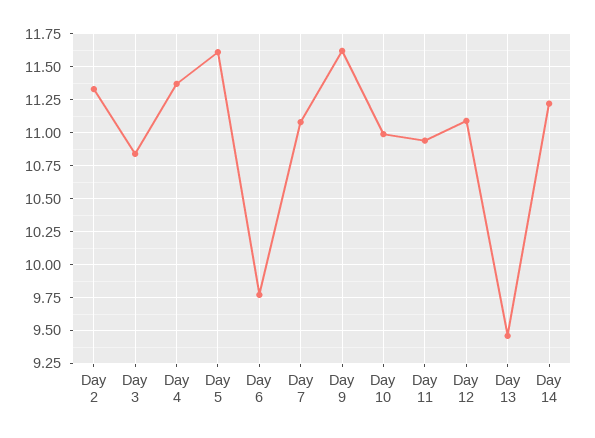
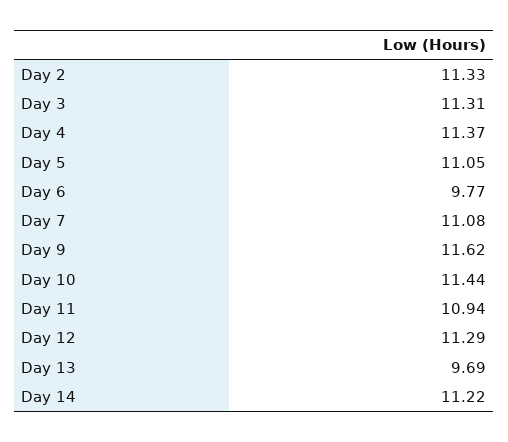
  {
    "Day 2": 11.33,
-   "Day 3": 10.85,
+   "Day 3": 11.31,
    "Day 4": 11.37,
-   "Day 5": 11.6,
+   "Day 5": 11.05,
    "Day 6": 9.77,
    "Day 7": 11.08,
    "Day 9": 11.62,
-   "Day 10": 11,
+   "Day 10": 11.44,
    "Day 11": 10.94,
-   "Day 12": 11.1,
+   "Day 12": 11.29,
-   "Day 13": 9.45,
+   "Day 13": 9.69,
    "Day 14": 11.22
  }

